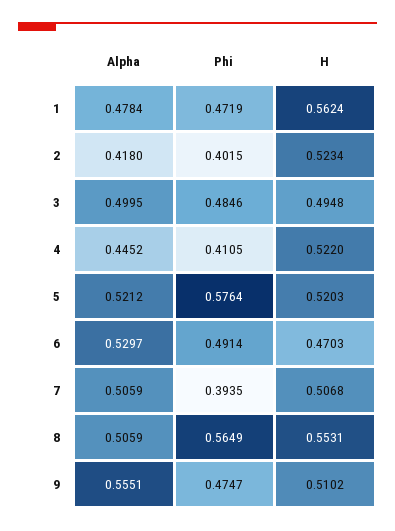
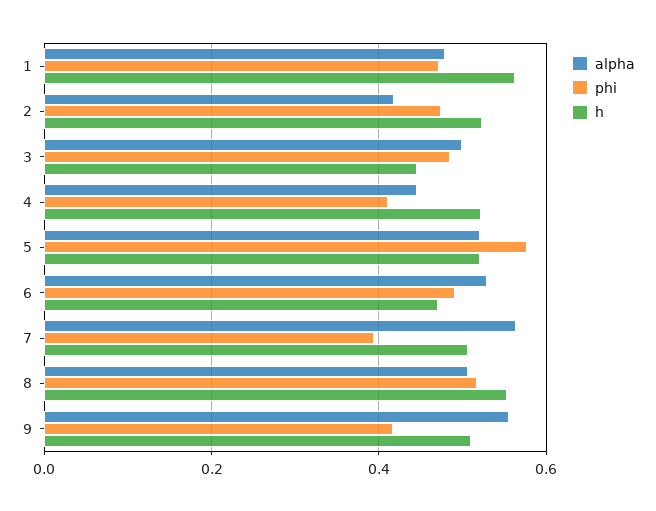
  {
    "Alpha": {
      "1": 0.4784,
      "2": 0.418,
      "3": 0.4995,
      "4": 0.4452,
      "5": 0.5212,
      "6": 0.5297,
-     "7": 0.5059,
+     "7": 0.56,
      "8": 0.5059,
      "9": 0.5551
    },
    "Phi": {
      "1": 0.4719,
-     "2": 0.4015,
+     "2": 0.48,
      "3": 0.4846,
      "4": 0.4105,
      "5": 0.5764,
      "6": 0.4914,
      "7": 0.3935,
-     "8": 0.5649,
+     "8": 0.52,
-     "9": 0.4747
+     "9": 0.42
    },
    "H": {
      "1": 0.5624,
      "2": 0.5234,
-     "3": 0.4948,
+     "3": 0.44,
      "4": 0.522,
      "5": 0.5203,
      "6": 0.4703,
      "7": 0.5068,
      "8": 0.5531,
      "9": 0.5102
    }
  }

